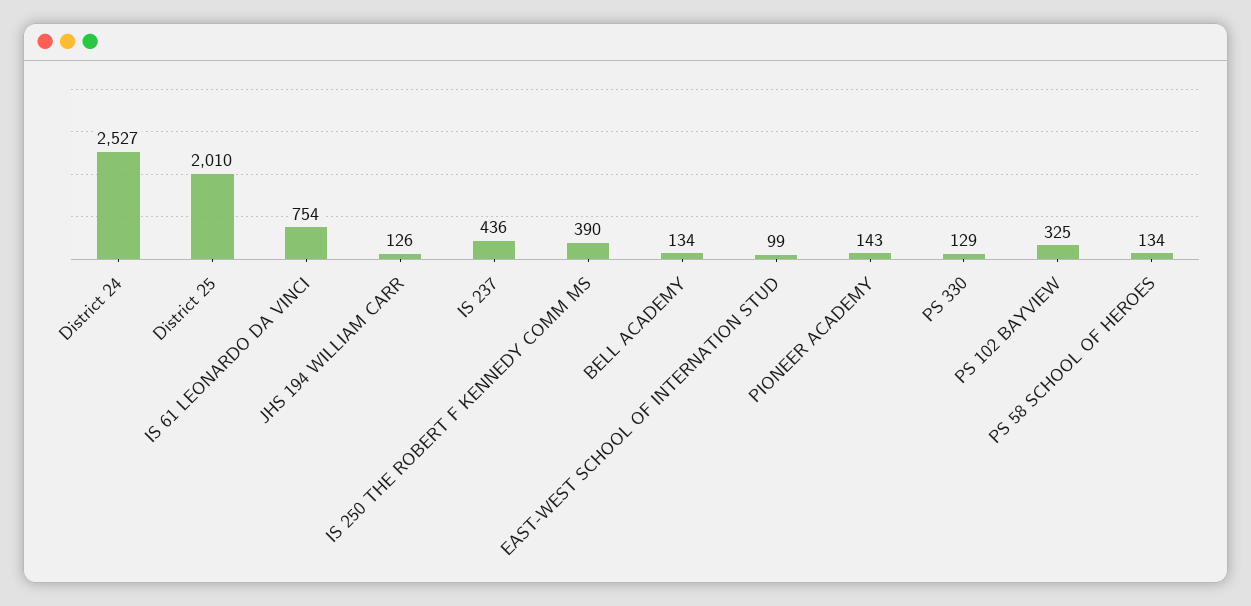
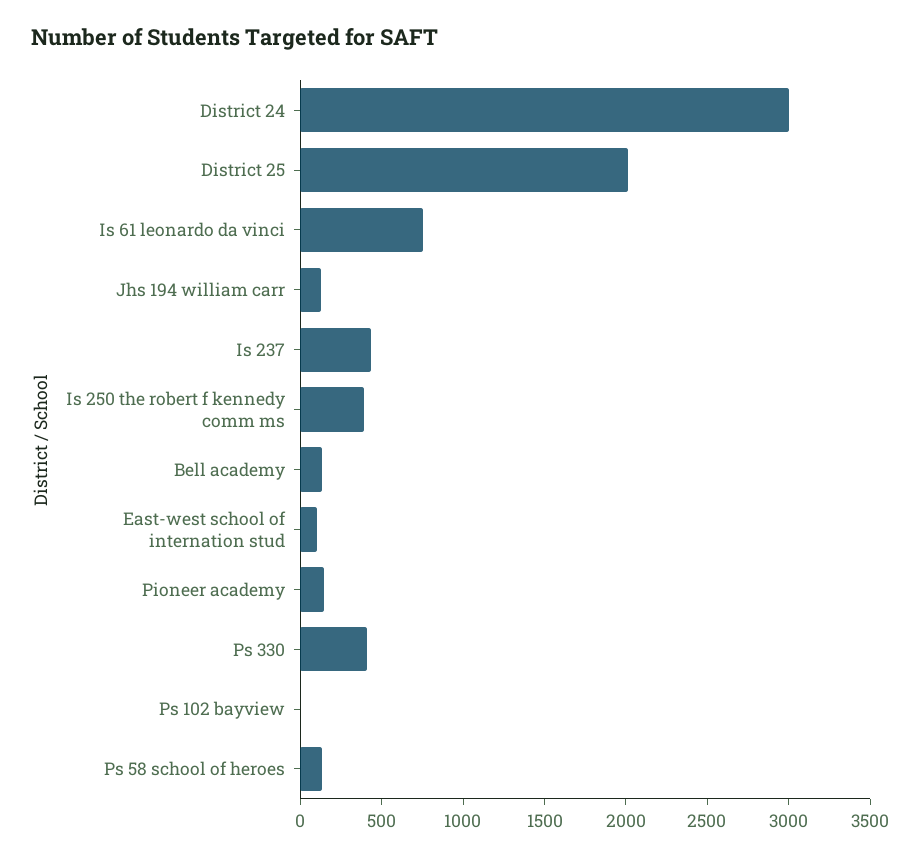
  {
-   "District 24": 2527,
+   "District 24": 3000,
    "District 25": 2010,
    "IS 61 LEONARDO DA VINCI": 754,
    "JHS 194 WILLIAM CARR": 126,
    "IS 237": 436,
    "IS 250 THE ROBERT F KENNEDY COMM MS": 390,
    "BELL ACADEMY": 134,
    "EAST-WEST SCHOOL OF INTERNATION STUD": 99,
    "PIONEER ACADEMY": 143,
-   "PS 330": 129,
+   "PS 330": 400,
-   "PS 102 BAYVIEW": 325,
+   "PS 102 BAYVIEW": 0,
    "PS 58 SCHOOL OF HEROES": 134
  }

